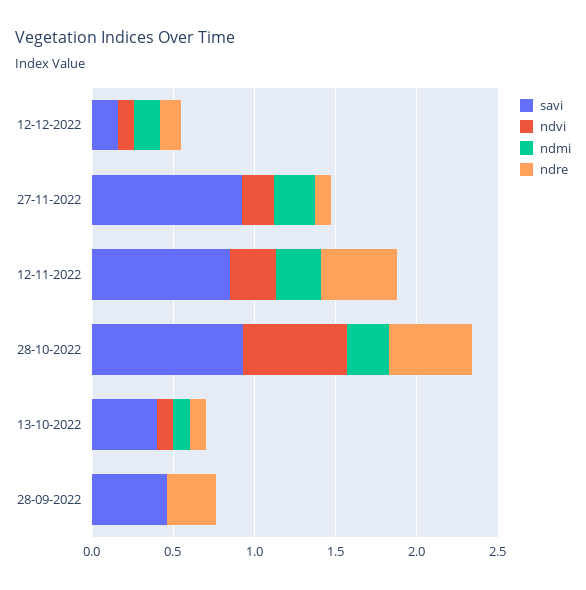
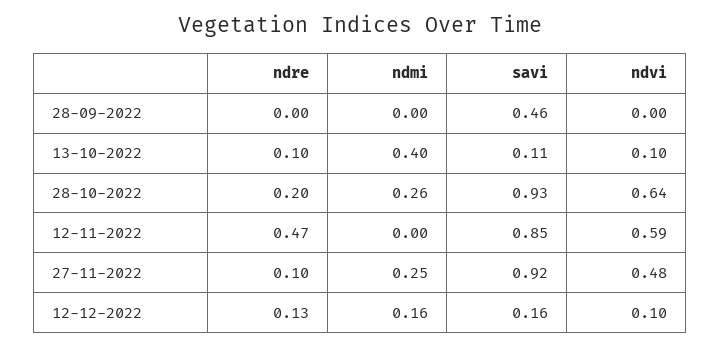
  {
    "savi": {
      "12-12-2022": 0.16,
      "27-11-2022": 0.92,
      "12-11-2022": 0.85,
      "28-10-2022": 0.93,
-     "13-10-2022": 0.4,
+     "13-10-2022": 0.11,
      "28-09-2022": 0.46
    },
    "ndvi": {
      "12-12-2022": 0.1,
-     "27-11-2022": 0.2,
+     "27-11-2022": 0.48,
-     "12-11-2022": 0.3,
+     "12-11-2022": 0.59,
      "28-10-2022": 0.64,
      "13-10-2022": 0.1,
      "28-09-2022": 0
    },
    "ndmi": {
      "12-12-2022": 0.16,
      "27-11-2022": 0.25,
-     "12-11-2022": 0.3,
+     "12-11-2022": 0,
      "28-10-2022": 0.26,
-     "13-10-2022": 0.1,
+     "13-10-2022": 0.4,
      "28-09-2022": 0
    },
    "ndre": {
      "12-12-2022": 0.13,
      "27-11-2022": 0.1,
      "12-11-2022": 0.47,
-     "28-10-2022": 0.5,
+     "28-10-2022": 0.2,
      "13-10-2022": 0.1,
-     "28-09-2022": 0.3
+     "28-09-2022": 0
    }
  }

